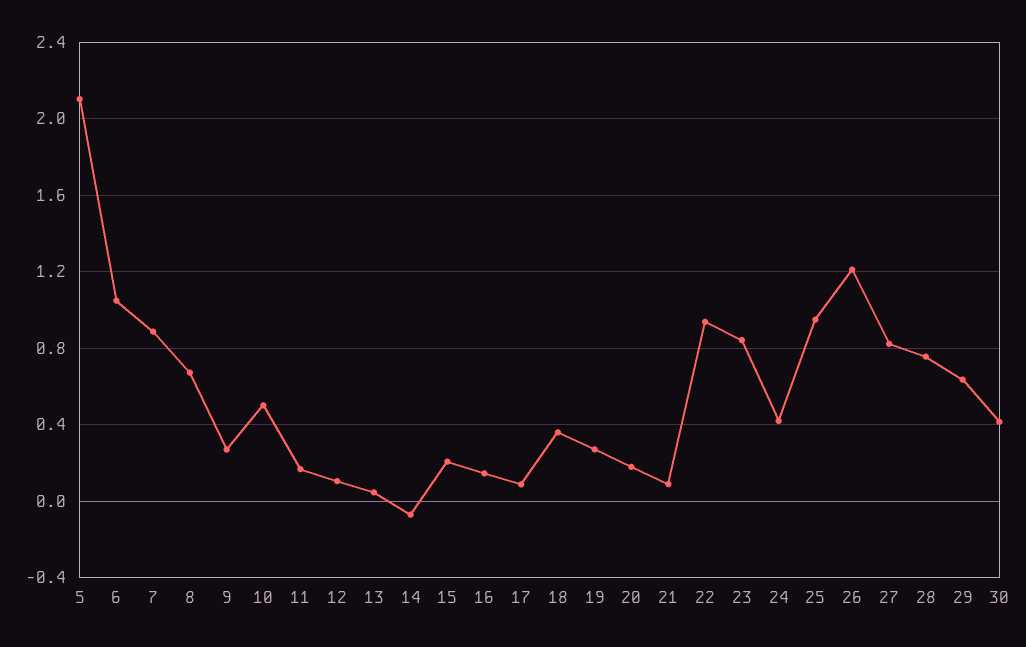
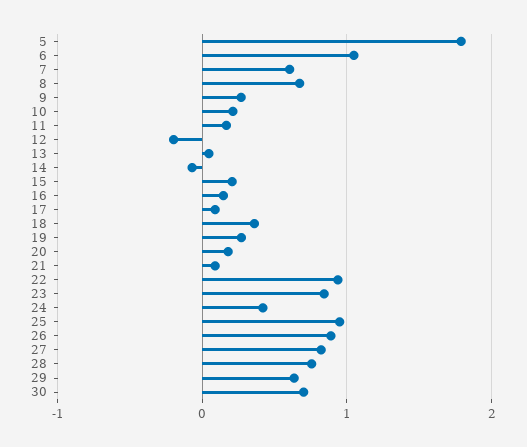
  {
-   "5": 2.1,
+   "5": 1.8,
    "6": 1.05,
-   "7": 0.9,
+   "7": 0.6,
    "8": 0.65,
    "9": 0.25,
-   "10": 0.5,
+   "10": 0.2,
    "11": 0.15,
-   "12": 0.1,
+   "12": -0.2,
    "13": 0.05,
    "14": -0.05,
    "15": 0.2,
    "16": 0.15,
    "17": 0.1,
    "18": 0.35,
    "19": 0.25,
    "20": 0.2,
    "21": 0.1,
    "22": 0.95,
    "23": 0.85,
    "24": 0.4,
    "25": 0.95,
-   "26": 1.2,
+   "26": 0.9,
    "27": 0.8,
    "28": 0.75,
    "29": 0.65,
-   "30": 0.4
+   "30": 0.7
  }

